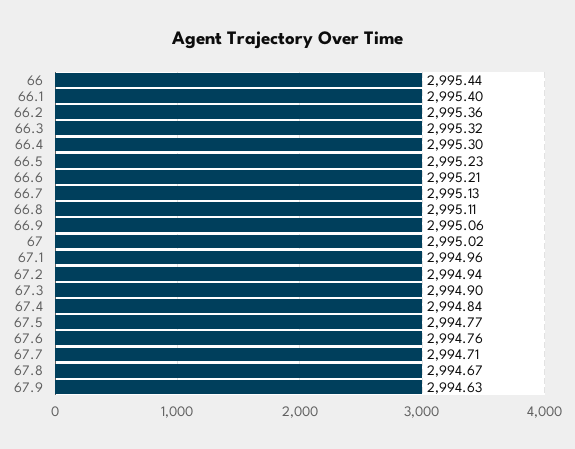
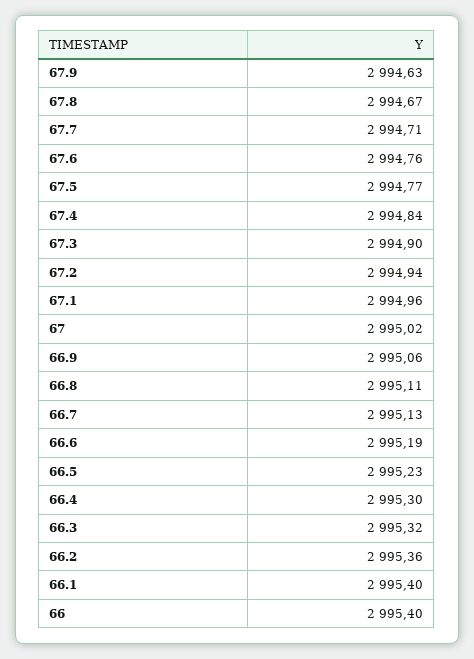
  {
-   "66": 2995.44,
+   "66": 2995.4,
    "66.1": 2995.4,
    "66.2": 2995.36,
    "66.3": 2995.32,
    "66.4": 2995.3,
    "66.5": 2995.23,
-   "66.6": 2995.21,
+   "66.6": 2995.19,
    "66.7": 2995.13,
    "66.8": 2995.11,
    "66.9": 2995.06,
    "67": 2995.02,
    "67.1": 2994.96,
    "67.2": 2994.94,
    "67.3": 2994.9,
    "67.4": 2994.84,
    "67.5": 2994.77,
    "67.6": 2994.76,
    "67.7": 2994.71,
    "67.8": 2994.67,
    "67.9": 2994.63
  }

